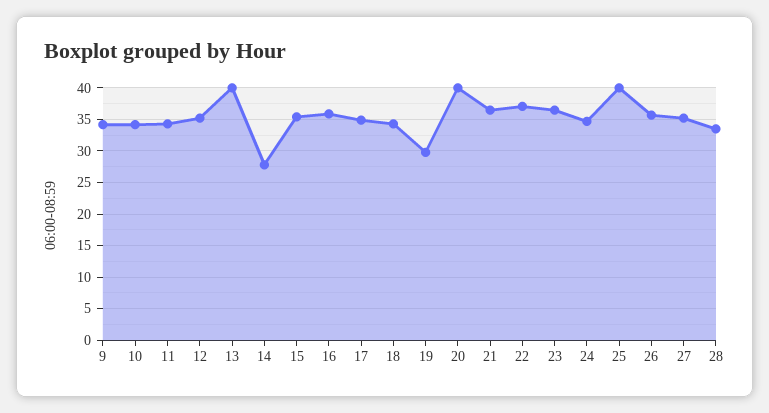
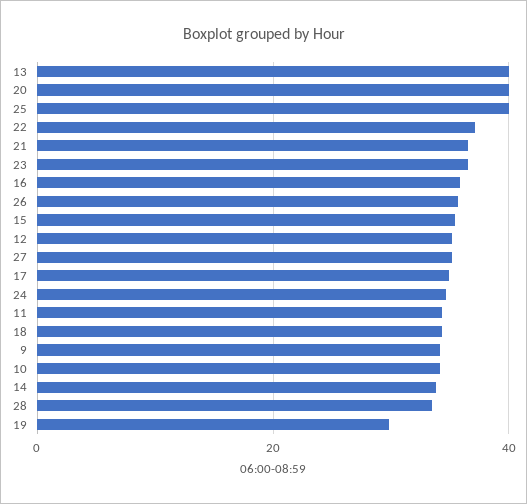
  {
    "9": 34,
    "10": 34,
    "11": 34,
    "12": 35,
    "13": 40,
-   "14": 28,
+   "14": 34,
    "15": 35,
    "16": 36,
    "17": 35,
    "18": 34,
    "19": 30,
    "20": 40,
    "21": 37,
    "22": 37,
    "23": 37,
    "24": 35,
    "25": 40,
    "26": 36,
    "27": 35,
    "28": 34
  }

